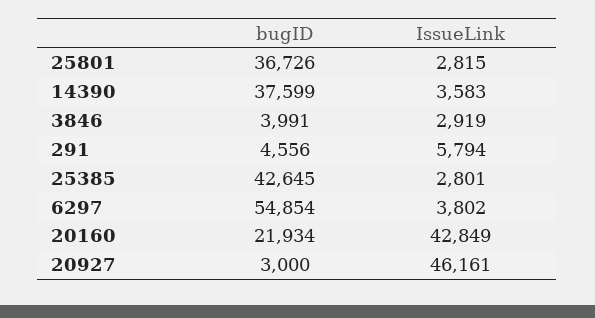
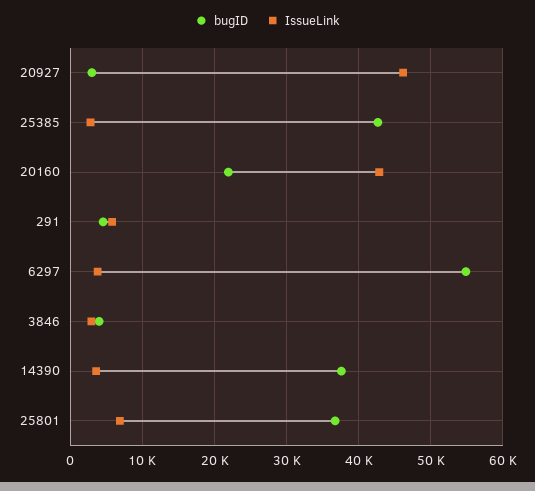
  {
    "bugID": {
      "25801": 36726,
      "14390": 37599,
      "3846": 3991,
      "291": 4556,
      "25385": 42645,
      "6297": 54854,
      "20160": 21934,
      "20927": 3000
    },
    "IssueLink": {
-     "25801": 2815,
+     "25801": 7000,
      "14390": 3583,
      "3846": 2919,
      "291": 5794,
      "25385": 2801,
      "6297": 3802,
      "20160": 42849,
      "20927": 46161
    }
  }

